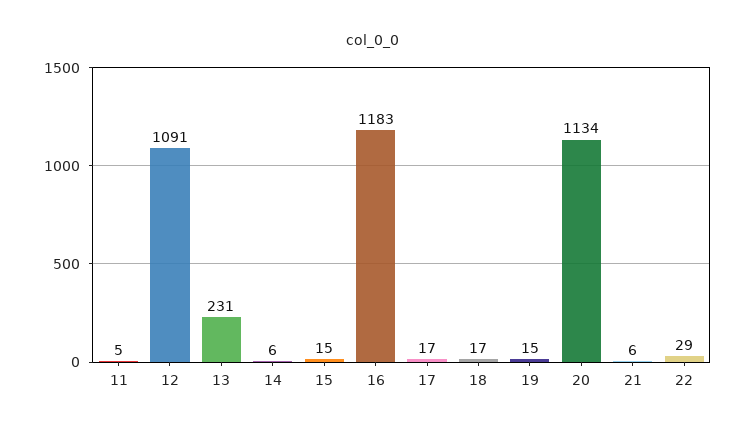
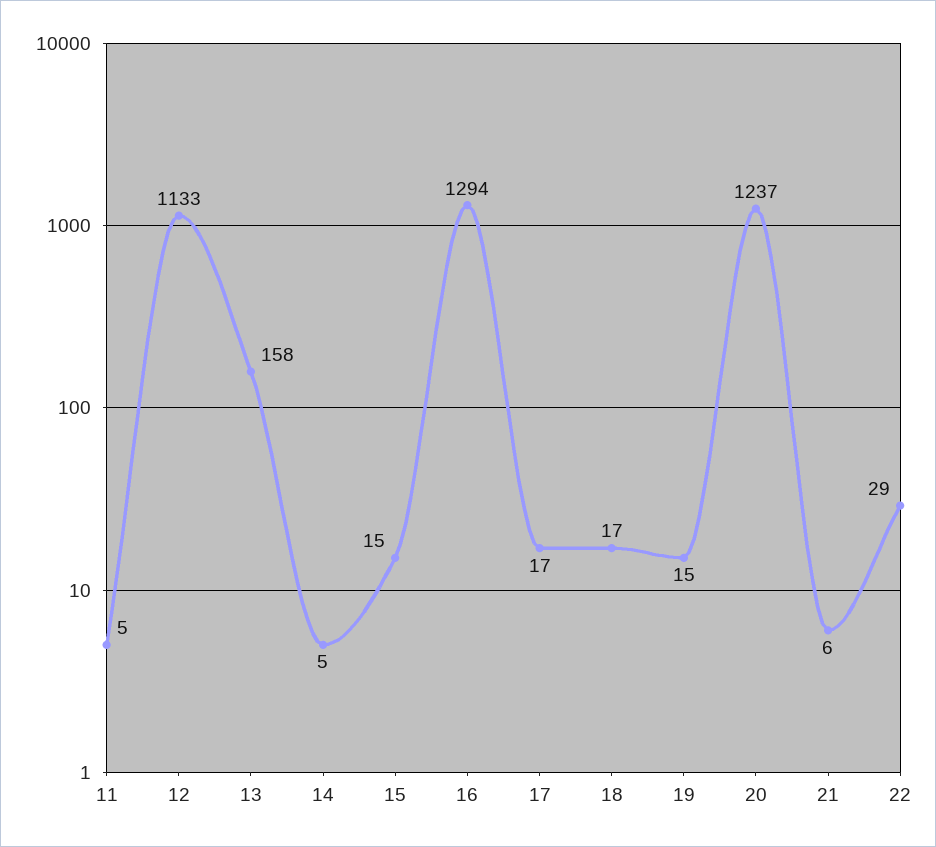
  {
    "11": 5,
-   "12": 1091,
+   "12": 1133,
-   "13": 231,
+   "13": 158,
-   "14": 6,
+   "14": 5,
    "15": 15,
-   "16": 1183,
+   "16": 1294,
    "17": 17,
    "18": 17,
    "19": 15,
-   "20": 1134,
+   "20": 1237,
    "21": 6,
    "22": 29
  }

